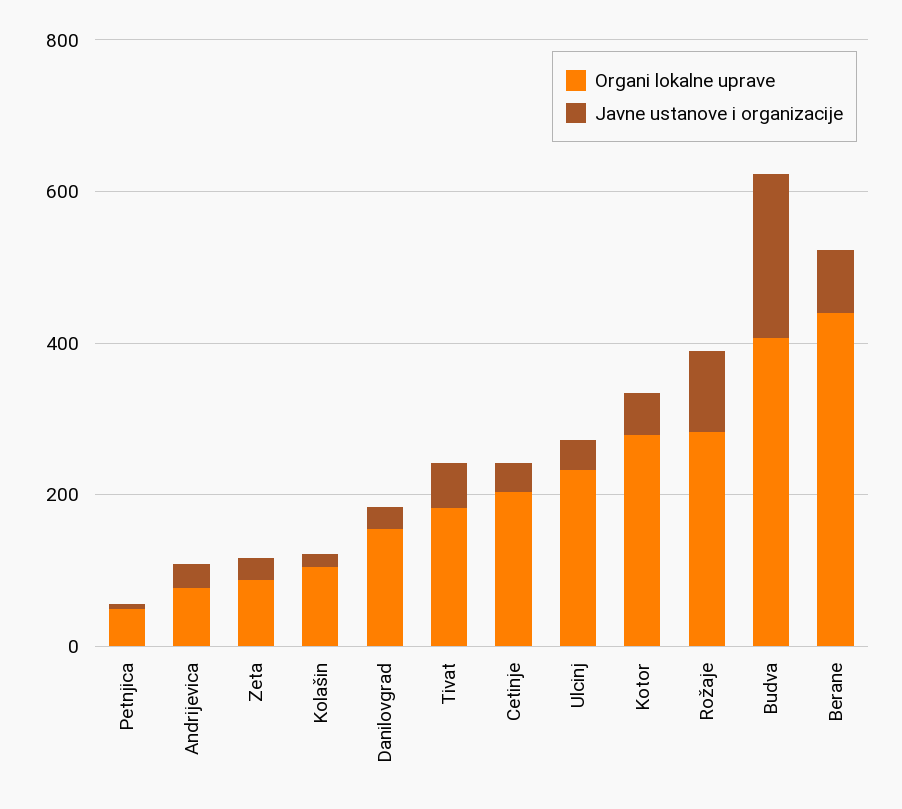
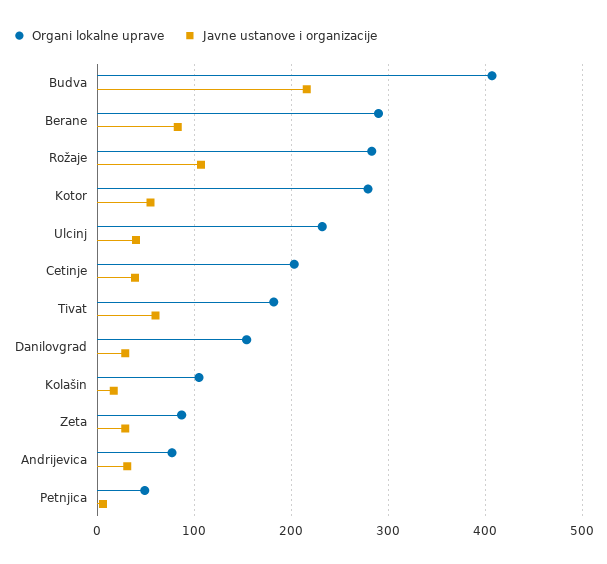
  {
    "Organi lokalne uprave": {
      "Petnjica": 50,
      "Andrijevica": 80,
      "Zeta": 90,
      "Kolašin": 110,
      "Danilovgrad": 150,
      "Tivat": 180,
      "Cetinje": 200,
      "Ulcinj": 230,
      "Kotor": 280,
      "Rožaje": 280,
      "Budva": 410,
-     "Berane": 450
+     "Berane": 290
    },
    "Javne ustanove i organizacije": {
      "Petnjica": 10,
      "Andrijevica": 30,
      "Zeta": 30,
      "Kolašin": 20,
      "Danilovgrad": 30,
      "Tivat": 60,
      "Cetinje": 40,
      "Ulcinj": 40,
      "Kotor": 60,
      "Rožaje": 110,
      "Budva": 220,
      "Berane": 80
    }
  }

